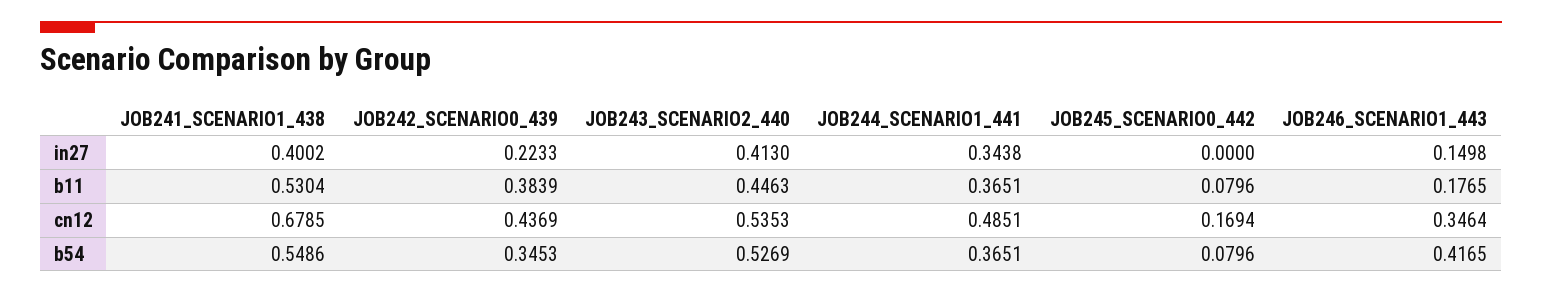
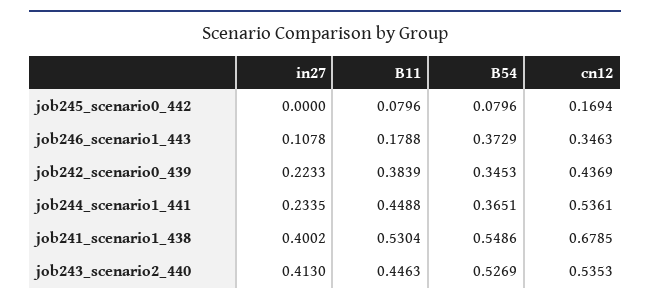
  {
    "JOB241_SCENARIO1_438": {
      "in27": 0.4002,
      "b11": 0.5304,
      "cn12": 0.6785,
      "b54": 0.5486
    },
    "JOB242_SCENARIO0_439": {
      "in27": 0.2233,
      "b11": 0.3839,
      "cn12": 0.4369,
      "b54": 0.3453
    },
    "JOB243_SCENARIO2_440": {
      "in27": 0.413,
      "b11": 0.4463,
      "cn12": 0.5353,
      "b54": 0.5269
    },
    "JOB244_SCENARIO1_441": {
-     "in27": 0.3438,
+     "in27": 0.2335,
-     "b11": 0.3651,
+     "b11": 0.4488,
-     "cn12": 0.4851,
+     "cn12": 0.5361,
      "b54": 0.3651
    },
    "JOB245_SCENARIO0_442": {
      "in27": 0,
      "b11": 0.0796,
      "cn12": 0.1694,
      "b54": 0.0796
    },
    "JOB246_SCENARIO1_443": {
-     "in27": 0.1498,
+     "in27": 0.1078,
-     "b11": 0.1765,
+     "b11": 0.1788,
-     "cn12": 0.3464,
+     "cn12": 0.3463,
-     "b54": 0.4165
+     "b54": 0.3729
    }
  }

